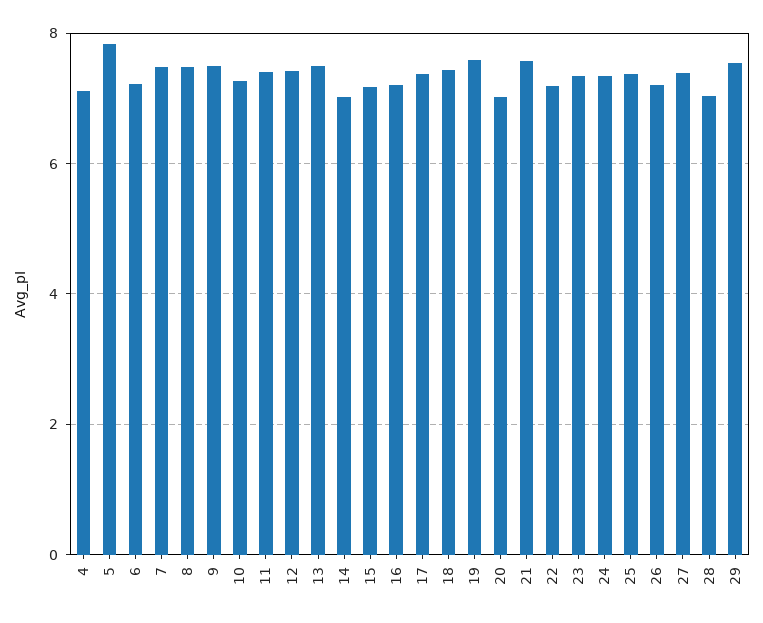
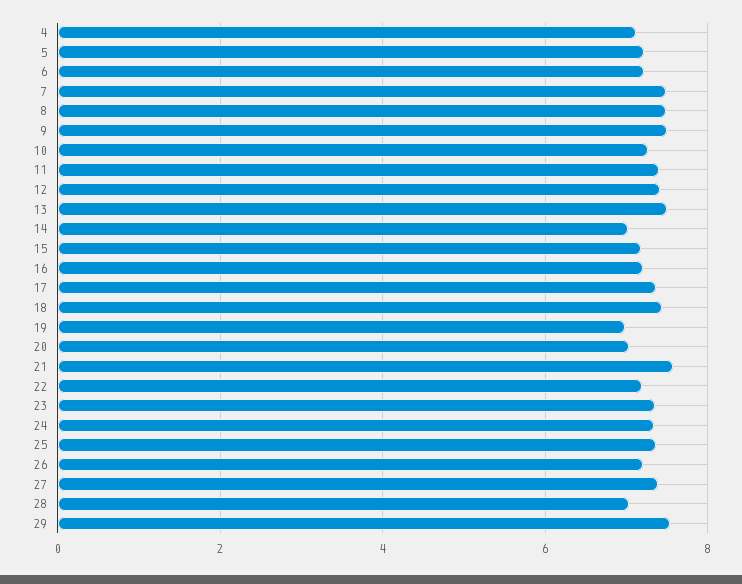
  {
    "4": 7.2,
-   "5": 7.8,
+   "5": 7.2,
    "6": 7.2,
    "7": 7.4,
    "8": 7.4,
    "9": 7.4,
    "10": 7.2,
    "11": 7.4,
    "12": 7.4,
    "13": 7.4,
    "14": 7,
    "15": 7.2,
    "16": 7.2,
    "17": 7.4,
    "18": 7.4,
-   "19": 7.6,
+   "19": 7,
    "20": 7,
    "21": 7.6,
    "22": 7.2,
    "23": 7.4,
    "24": 7.4,
    "25": 7.4,
    "26": 7.2,
    "27": 7.4,
    "28": 7,
    "29": 7.6
  }

